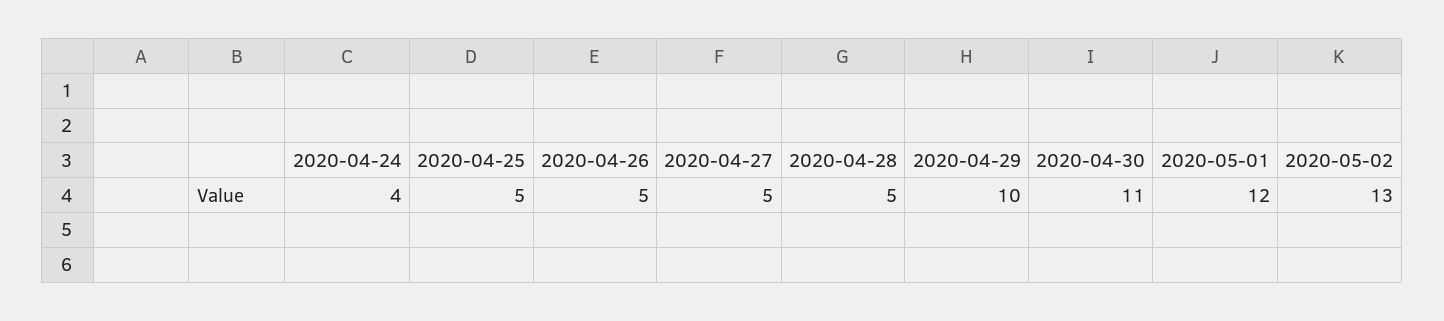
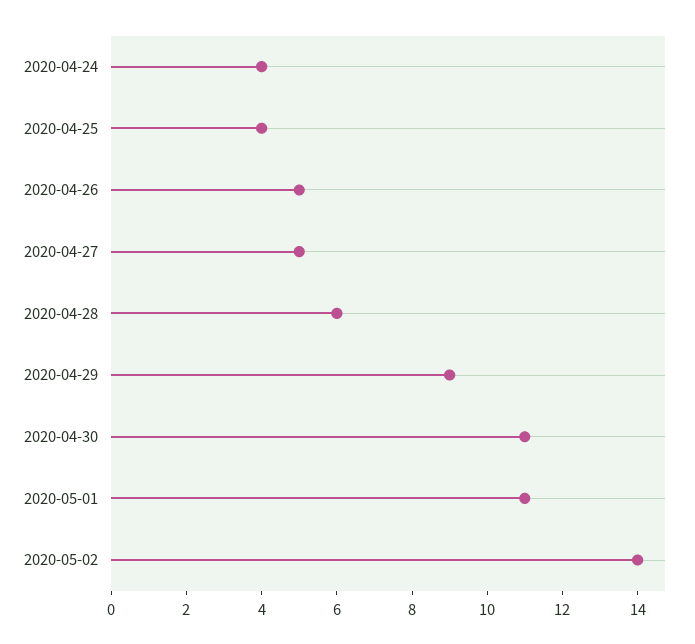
  {
    "2020-04-24": 4,
-   "2020-04-25": 5,
+   "2020-04-25": 4,
    "2020-04-26": 5,
    "2020-04-27": 5,
-   "2020-04-28": 5,
+   "2020-04-28": 6,
-   "2020-04-29": 10,
+   "2020-04-29": 9,
    "2020-04-30": 11,
-   "2020-05-01": 12,
+   "2020-05-01": 11,
-   "2020-05-02": 13
+   "2020-05-02": 14
  }

